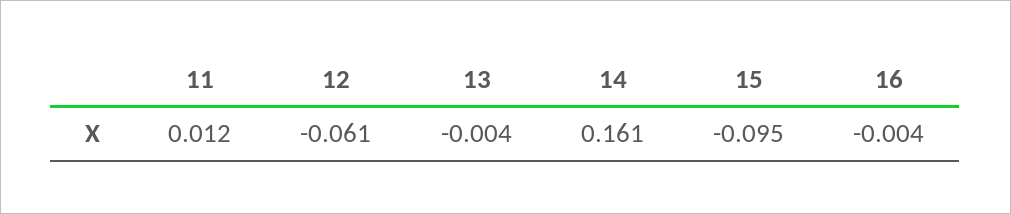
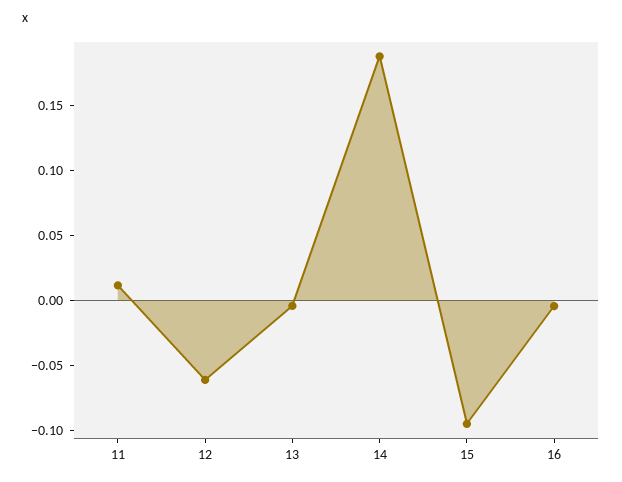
  {
    "11": 0.012,
    "12": -0.061,
    "13": -0.004,
-   "14": 0.161,
+   "14": 0.19,
    "15": -0.095,
    "16": -0.004
  }

